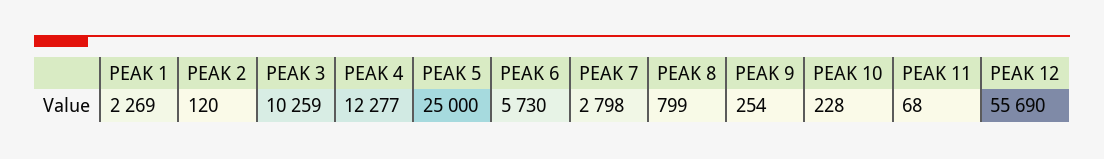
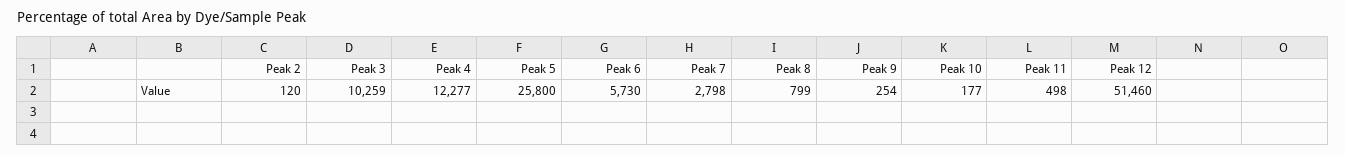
  {
-   "PEAK 1": 2269,
    "PEAK 2": 120,
    "PEAK 3": 10259,
    "PEAK 4": 12277,
-   "PEAK 5": 25000,
+   "PEAK 5": 25800,
    "PEAK 6": 5730,
    "PEAK 7": 2798,
    "PEAK 8": 799,
    "PEAK 9": 254,
-   "PEAK 10": 228,
+   "PEAK 10": 177,
-   "PEAK 11": 68,
+   "PEAK 11": 498,
-   "PEAK 12": 55690
+   "PEAK 12": 51460
  }

